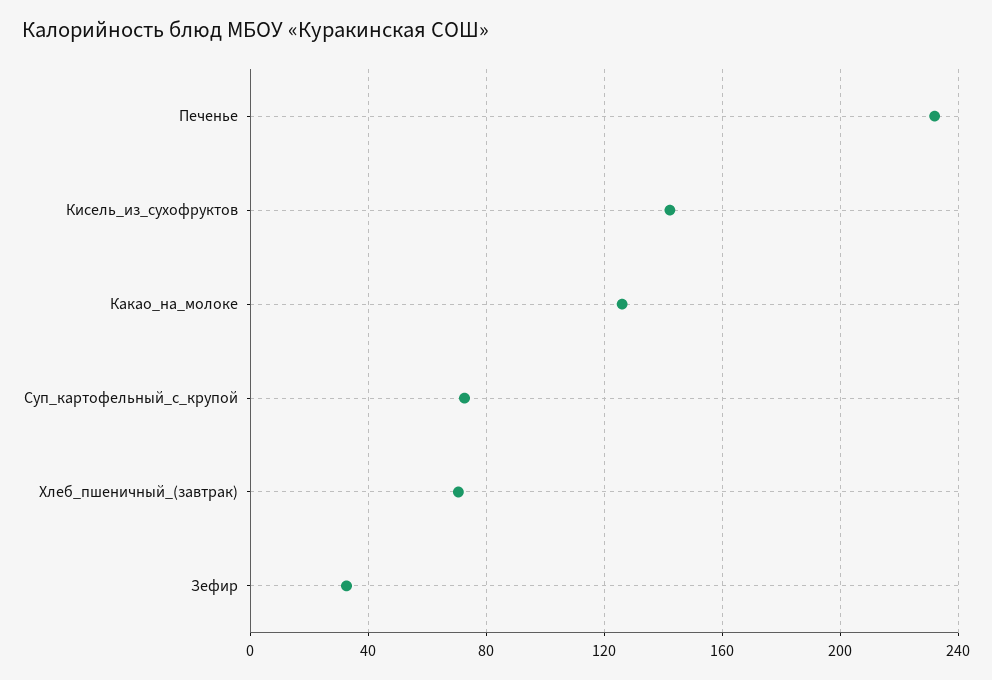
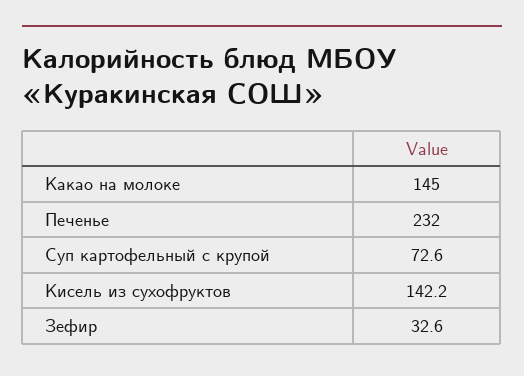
  {
    "Печенье": 232,
    "Кисель_из_сухофруктов": 142.2,
-   "Какао_на_молоке": 125,
+   "Какао_на_молоке": 145,
    "Суп_картофельный_с_крупой": 72.6,
-   "Хлеб_пшеничный_(завтрак)": 70,
    "Зефир": 32.6
  }

